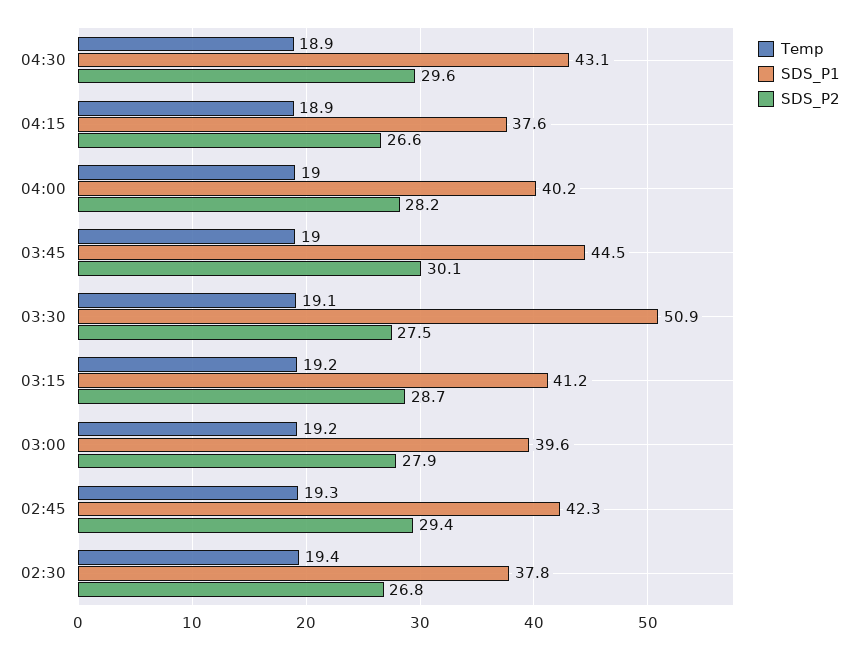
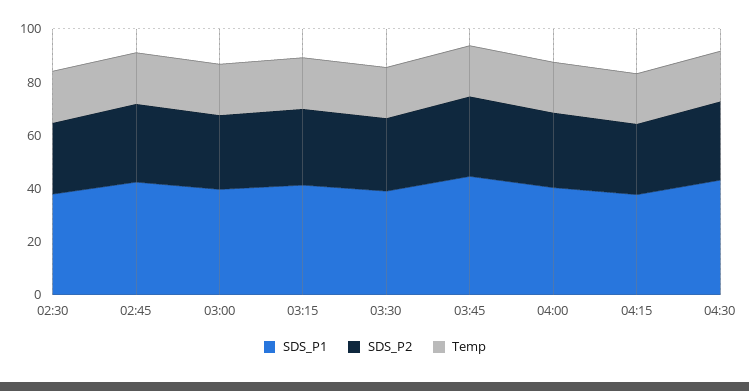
  {
    "Temp": {
      "04:30": 18.9,
      "04:15": 18.9,
      "04:00": 19,
      "03:45": 19,
      "03:30": 19.1,
      "03:15": 19.2,
      "03:00": 19.2,
      "02:45": 19.3,
      "02:30": 19.4
    },
    "SDS_P1": {
      "04:30": 43.1,
      "04:15": 37.6,
      "04:00": 40.2,
      "03:45": 44.5,
-     "03:30": 50.9,
+     "03:30": 40,
      "03:15": 41.2,
      "03:00": 39.6,
      "02:45": 42.3,
      "02:30": 37.8
    },
    "SDS_P2": {
      "04:30": 29.6,
      "04:15": 26.6,
      "04:00": 28.2,
      "03:45": 30.1,
      "03:30": 27.5,
      "03:15": 28.7,
      "03:00": 27.9,
      "02:45": 29.4,
      "02:30": 26.8
    }
  }

